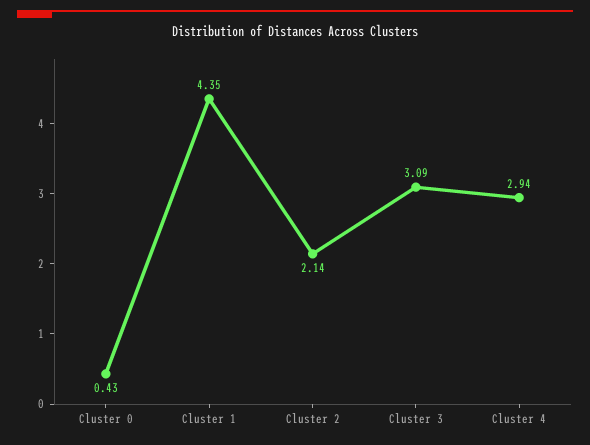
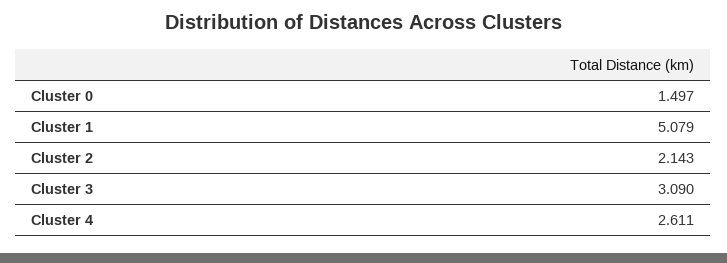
  {
-   "Cluster 0": 0.43,
+   "Cluster 0": 1.497,
-   "Cluster 1": 4.35,
+   "Cluster 1": 5.079,
    "Cluster 2": 2.143,
    "Cluster 3": 3.09,
-   "Cluster 4": 2.94
+   "Cluster 4": 2.611
  }

